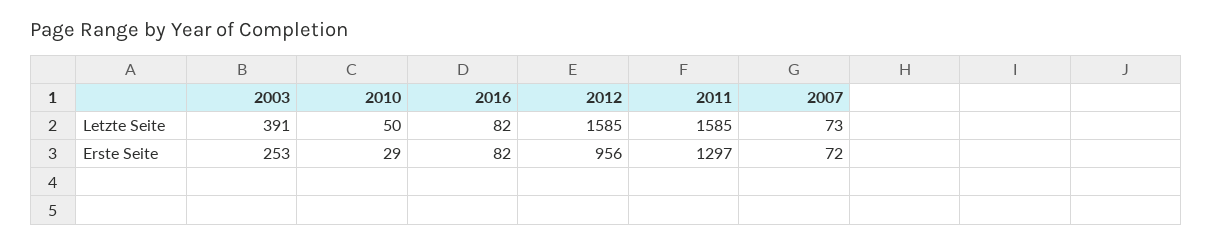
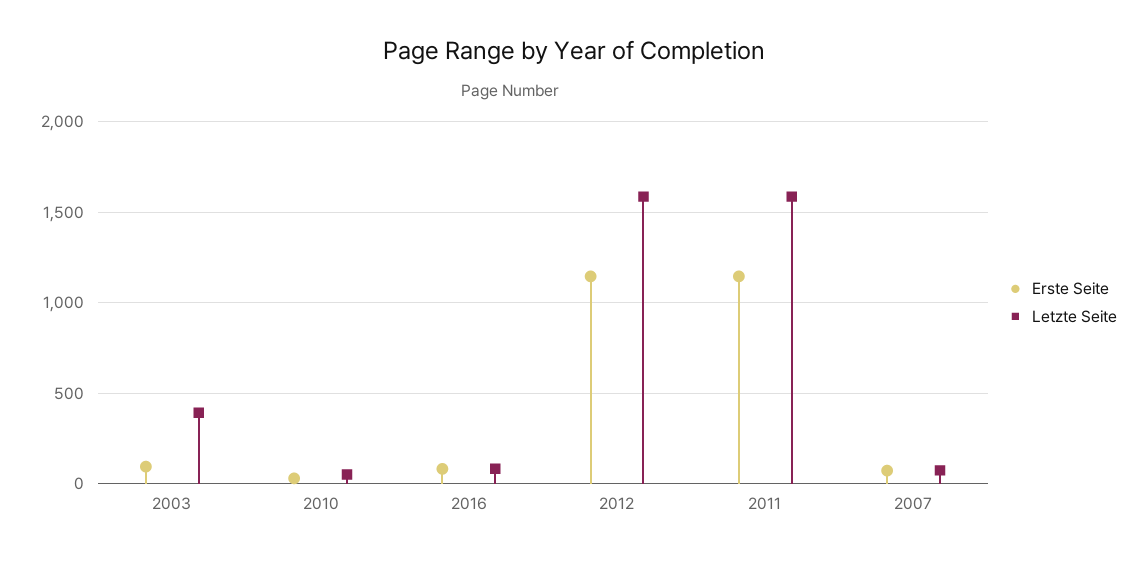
  {
    "Letzte Seite": {
      "2003": 391,
      "2010": 50,
      "2016": 82,
      "2012": 1585,
      "2011": 1585,
      "2007": 73
    },
    "Erste Seite": {
-     "2003": 253,
+     "2003": 100,
      "2010": 29,
      "2016": 82,
-     "2012": 956,
+     "2012": 1150,
-     "2011": 1297,
+     "2011": 1150,
      "2007": 72
    }
  }

